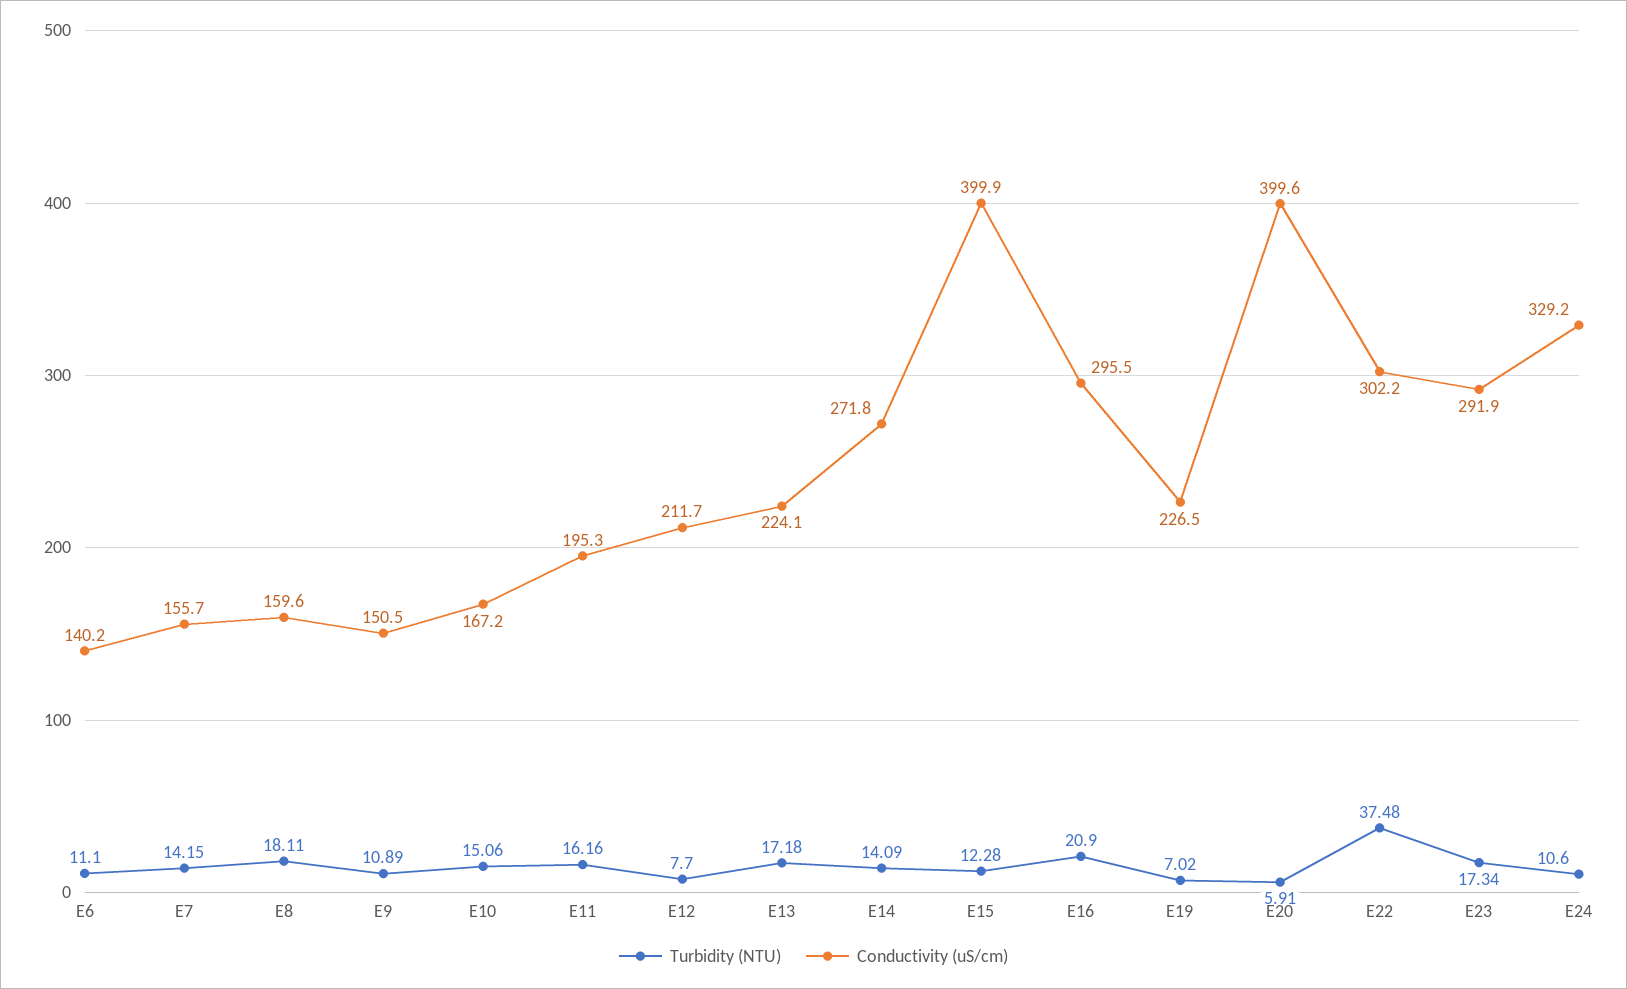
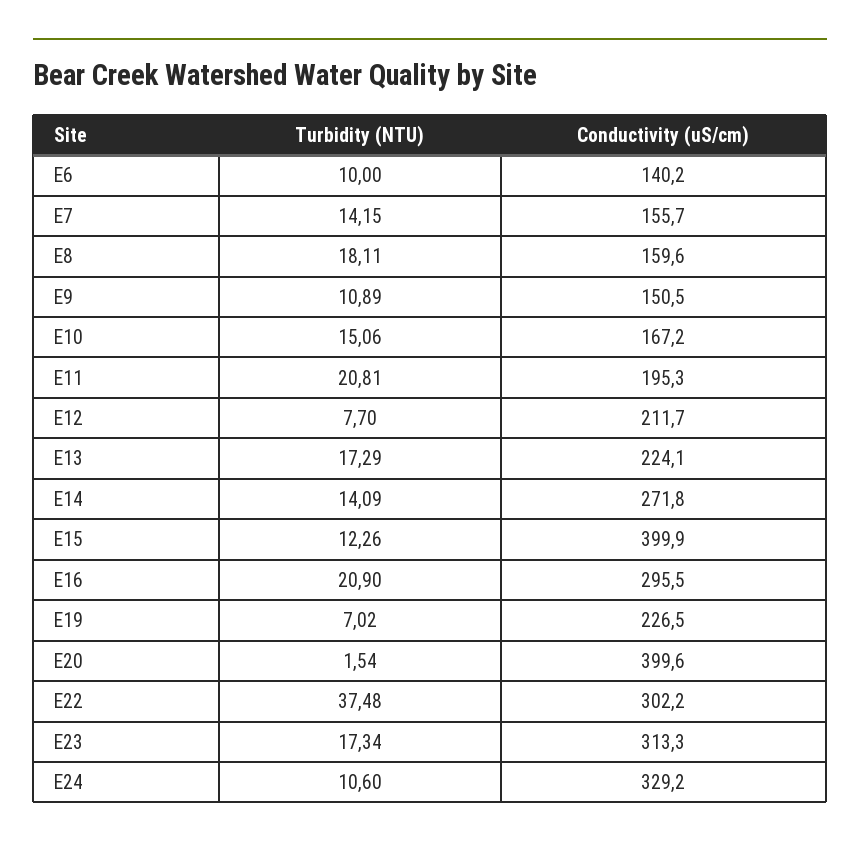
  {
    "Turbidity (NTU)": {
-     "E6": 11.1,
+     "E6": 10,
      "E7": 14.15,
      "E8": 18.11,
      "E9": 10.89,
      "E10": 15.06,
-     "E11": 16.16,
+     "E11": 20.81,
      "E12": 7.7,
-     "E13": 17.18,
+     "E13": 17.29,
      "E14": 14.09,
-     "E15": 12.28,
+     "E15": 12.26,
      "E16": 20.9,
      "E19": 7.02,
-     "E20": 5.91,
+     "E20": 1.54,
      "E22": 37.48,
      "E23": 17.34,
      "E24": 10.6
    },
    "Conductivity (uS/cm)": {
      "E6": 140.2,
      "E7": 155.7,
      "E8": 159.6,
      "E9": 150.5,
      "E10": 167.2,
      "E11": 195.3,
      "E12": 211.7,
      "E13": 224.1,
      "E14": 271.8,
      "E15": 399.9,
      "E16": 295.5,
      "E19": 226.5,
      "E20": 399.6,
      "E22": 302.2,
-     "E23": 291.9,
+     "E23": 313.3,
      "E24": 329.2
    }
  }

